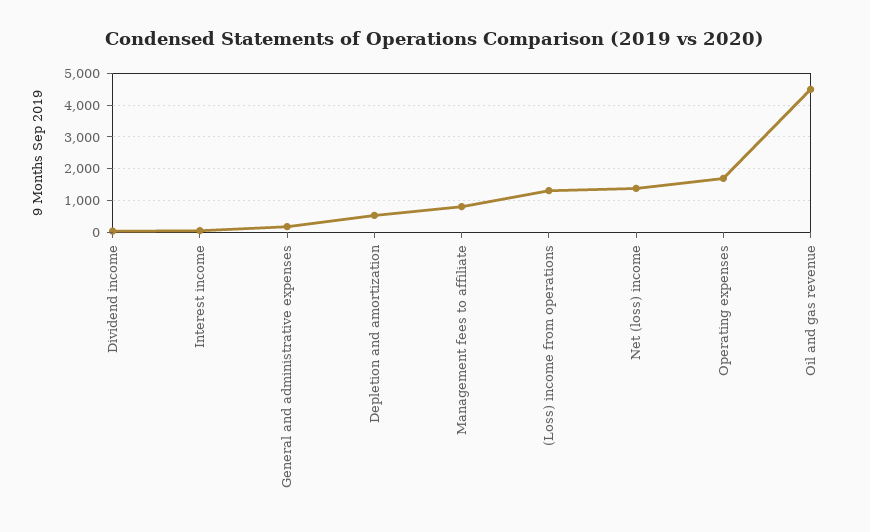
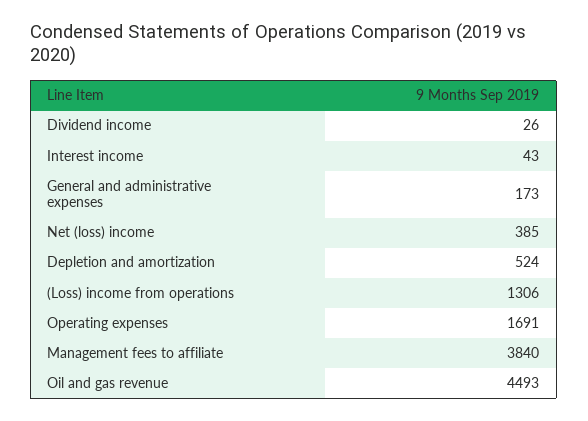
  {
    "Dividend income": 26,
    "Interest income": 43,
    "General and administrative expenses": 173,
    "Depletion and amortization": 524,
-   "Management fees to affiliate": 800,
+   "Management fees to affiliate": 3840,
    "(Loss) income from operations": 1306,
-   "Net (loss) income": 1400,
+   "Net (loss) income": 385,
    "Operating expenses": 1691,
    "Oil and gas revenue": 4493
  }

